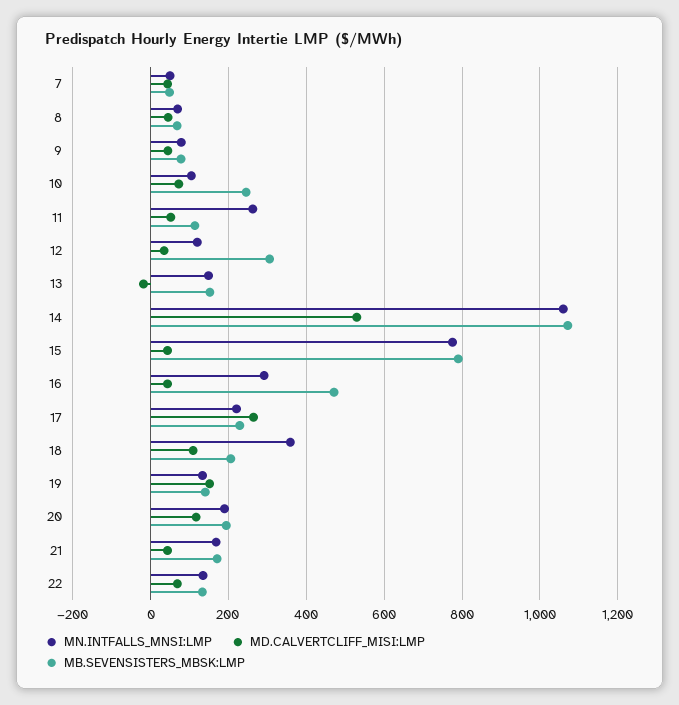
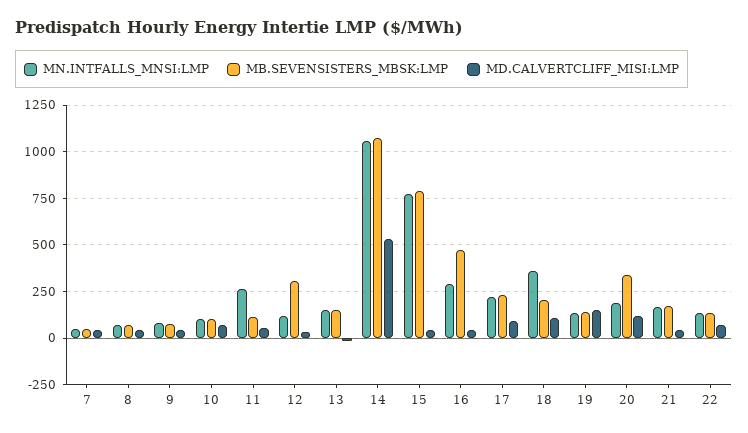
  {
    "MN.INTFALLS_MNSI:LMP": {
      "7": 40,
      "8": 60,
      "9": 80,
      "10": 100,
      "11": 260,
      "12": 120,
      "13": 140,
      "14": 1060,
      "15": 780,
      "16": 300,
      "17": 220,
      "18": 360,
      "19": 140,
      "20": 180,
      "21": 160,
      "22": 140
    },
    "MD.CALVERTCLIFF_MISI:LMP": {
      "7": 40,
      "8": 40,
      "9": 40,
      "10": 80,
      "11": 60,
      "12": 40,
      "13": -20,
      "14": 520,
      "15": 40,
      "16": 40,
-     "17": 260,
+     "17": 100,
      "18": 100,
      "19": 160,
      "20": 120,
      "21": 40,
      "22": 60
    },
    "MB.SEVENSISTERS_MBSK:LMP": {
      "7": 40,
      "8": 60,
      "9": 80,
-     "10": 240,
+     "10": 100,
      "11": 120,
      "12": 300,
      "13": 160,
      "14": 1080,
      "15": 800,
      "16": 480,
      "17": 220,
      "18": 200,
      "19": 140,
-     "20": 200,
+     "20": 350,
      "21": 180,
      "22": 140
    }
  }

